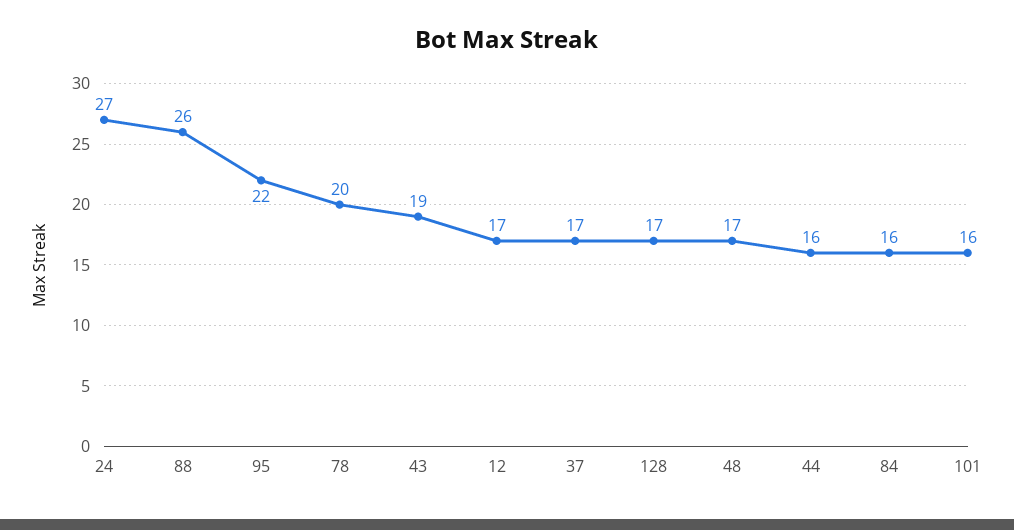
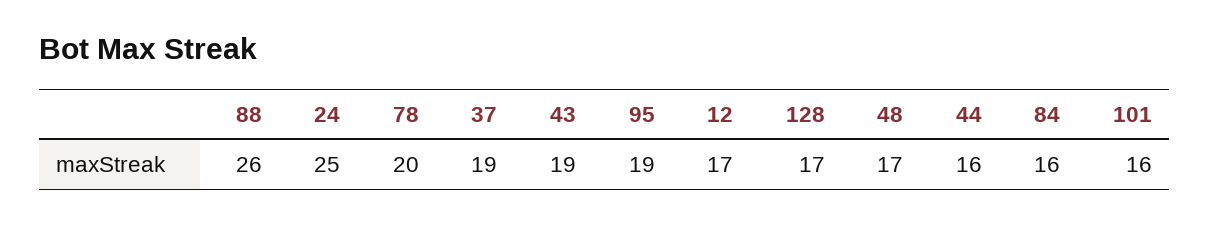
  {
-   "24": 27,
+   "24": 25,
    "88": 26,
-   "95": 22,
+   "95": 19,
    "78": 20,
    "43": 19,
    "12": 17,
-   "37": 17,
+   "37": 19,
    "128": 17,
    "48": 17,
    "44": 16,
    "84": 16,
    "101": 16
  }

